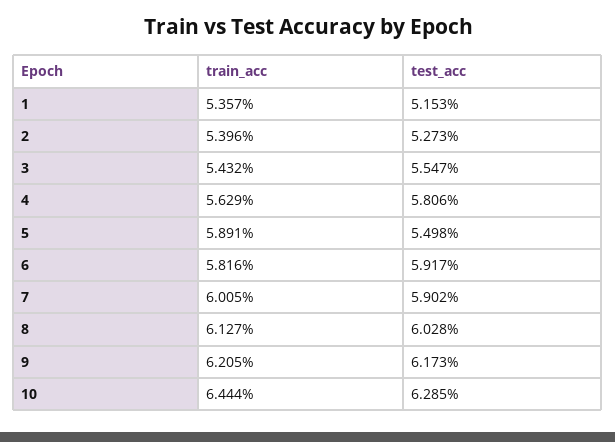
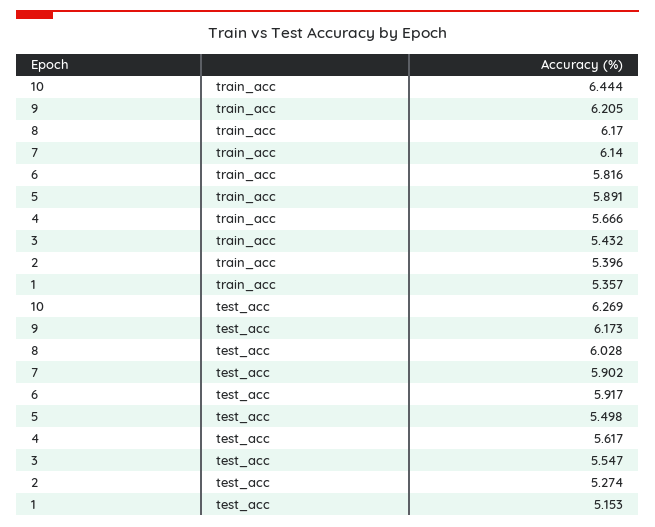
  {
    "train_acc": {
      "1": 5.357,
      "2": 5.396,
      "3": 5.432,
-     "4": 5.629,
+     "4": 5.666,
      "5": 5.891,
      "6": 5.816,
-     "7": 6.005,
+     "7": 6.14,
-     "8": 6.127,
+     "8": 6.17,
      "9": 6.205,
      "10": 6.444
    },
    "test_acc": {
      "1": 5.153,
-     "2": 5.273,
+     "2": 5.274,
      "3": 5.547,
-     "4": 5.806,
+     "4": 5.617,
      "5": 5.498,
      "6": 5.917,
      "7": 5.902,
      "8": 6.028,
      "9": 6.173,
-     "10": 6.285
+     "10": 6.269
    }
  }

